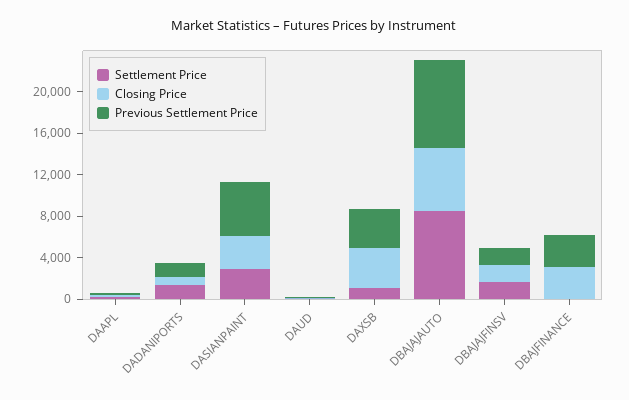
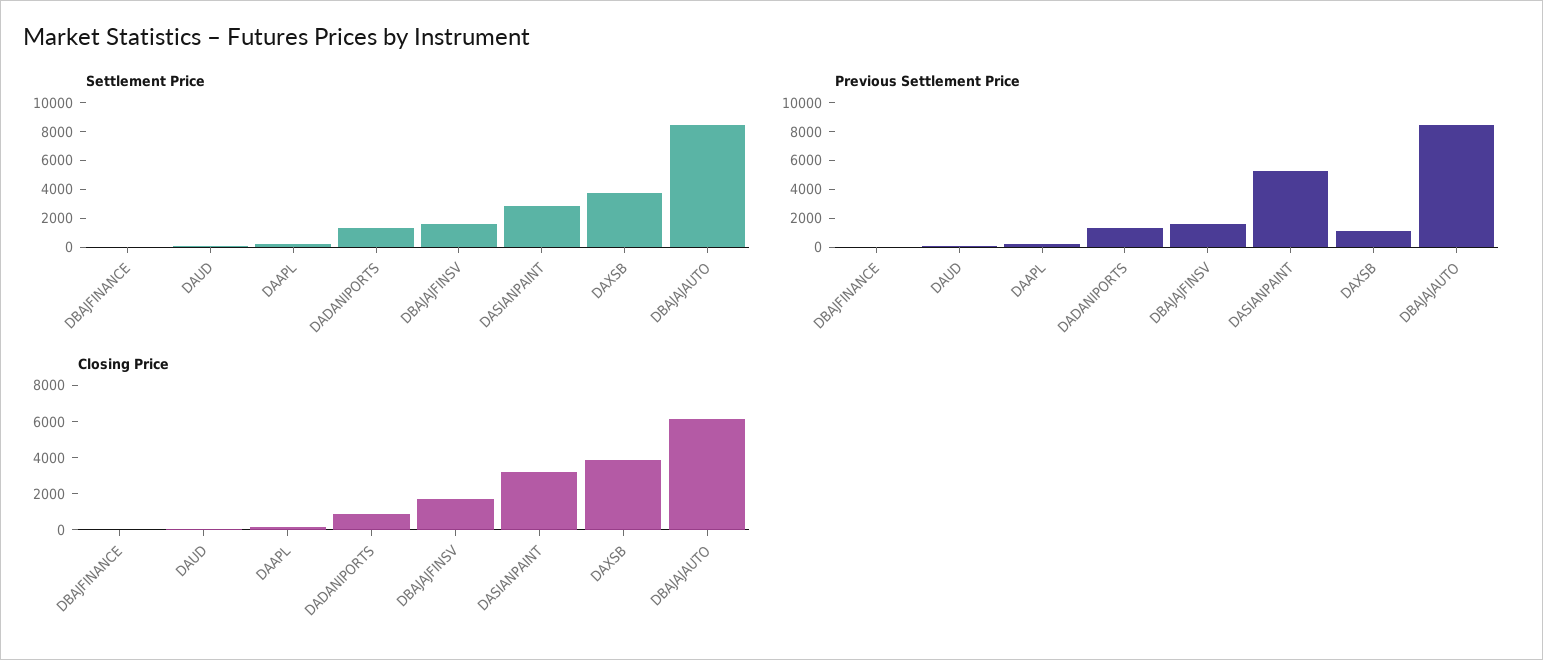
  {
    "Settlement Price": {
      "DAAPL": 0,
      "DADANIPORTS": 1000,
      "DASIANPAINT": 3000,
      "DAUD": 0,
-     "DAXSB": 1000,
+     "DAXSB": 4000,
      "DBAJAJAUTO": 8000,
      "DBAJAJFINSV": 2000,
      "DBAJFINANCE": 0
    },
    "Closing Price": {
      "DAAPL": 0,
      "DADANIPORTS": 1000,
      "DASIANPAINT": 3000,
      "DAUD": 0,
      "DAXSB": 4000,
      "DBAJAJAUTO": 6000,
      "DBAJAJFINSV": 1500,
-     "DBAJFINANCE": 3000
+     "DBAJFINANCE": 0
    },
    "Previous Settlement Price": {
      "DAAPL": 0,
      "DADANIPORTS": 1000,
      "DASIANPAINT": 5000,
      "DAUD": 0,
-     "DAXSB": 4000,
+     "DAXSB": 1000,
      "DBAJAJAUTO": 8000,
      "DBAJAJFINSV": 2000,
-     "DBAJFINANCE": 3000
+     "DBAJFINANCE": 0
    }
  }

